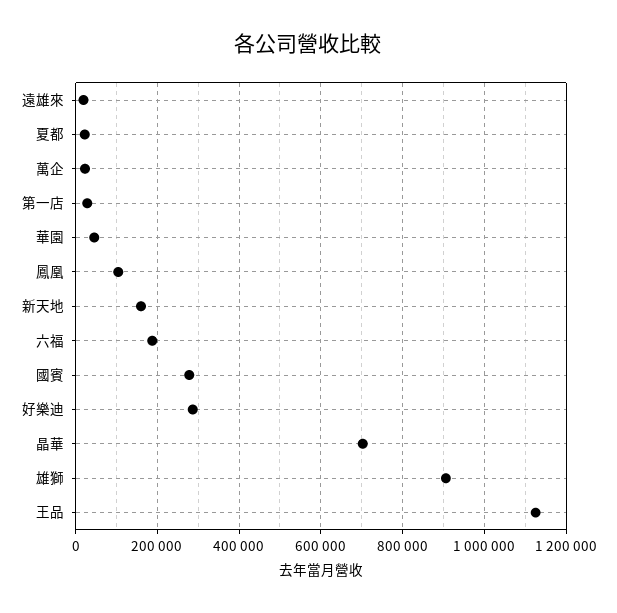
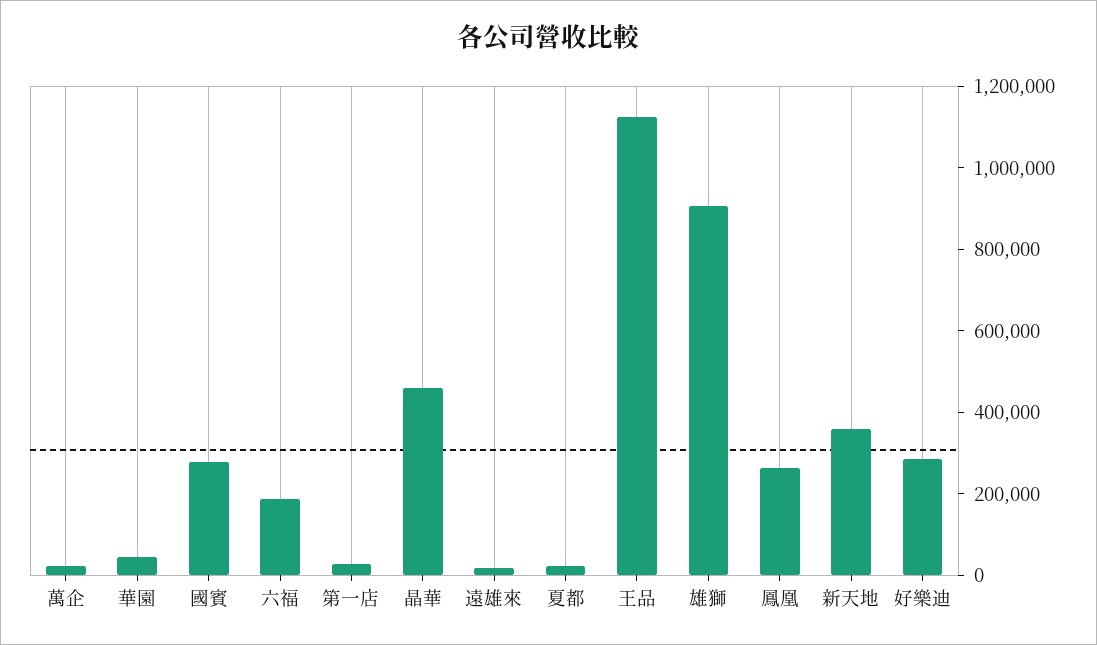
  {
    "遠雄來": 20000,
    "夏都": 20000,
    "萬企": 20000,
    "第一店": 20000,
    "華園": 40000,
-   "鳳凰": 100000,
+   "鳳凰": 250000,
-   "新天地": 160000,
+   "新天地": 350000,
    "六福": 180000,
    "國賓": 280000,
    "好樂迪": 280000,
-   "晶華": 700000,
+   "晶華": 450000,
    "雄獅": 900000,
    "王品": 1120000
  }

